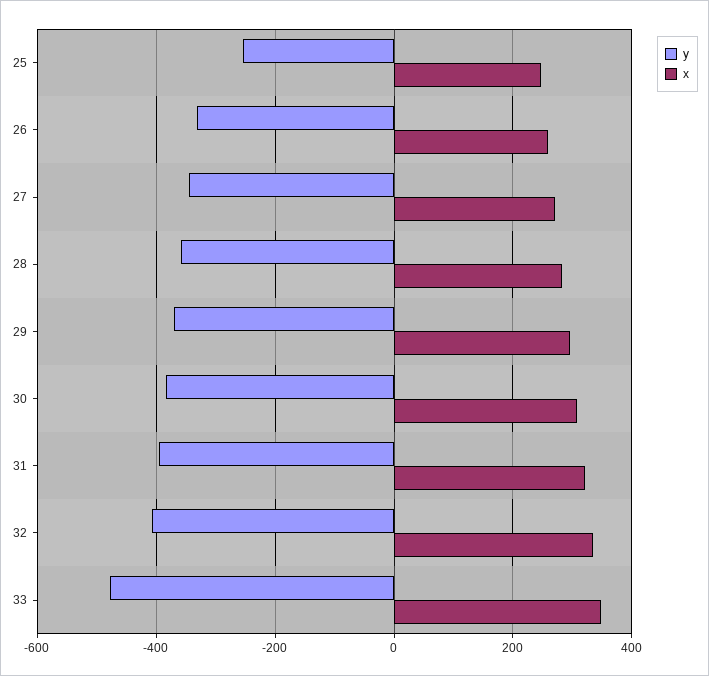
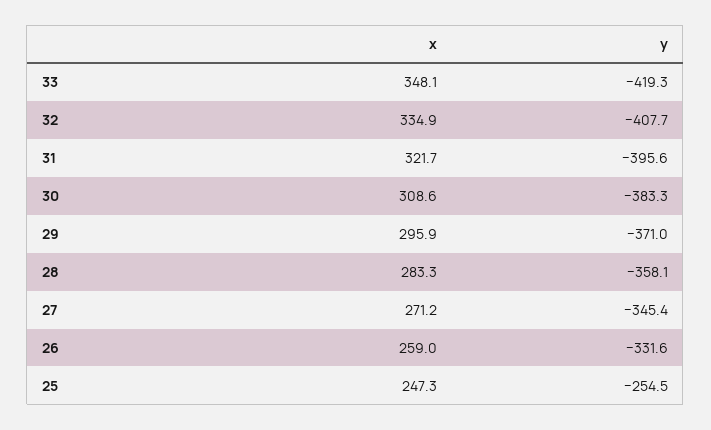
  {
    "y": {
      "25": -254.5,
      "26": -331.6,
      "27": -345.4,
      "28": -358.1,
      "29": -371,
      "30": -383.3,
      "31": -395.6,
      "32": -407.7,
-     "33": -480
+     "33": -419.3
    },
    "x": {
      "25": 247.3,
      "26": 259,
      "27": 271.2,
      "28": 283.3,
      "29": 295.9,
      "30": 308.6,
      "31": 321.7,
      "32": 334.9,
      "33": 348.1
    }
  }

